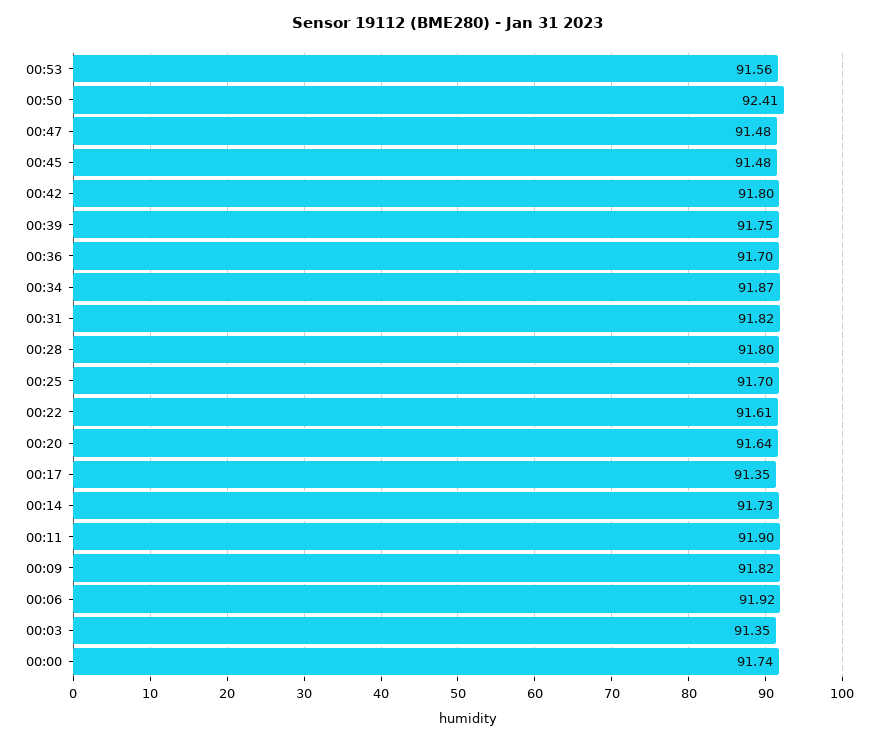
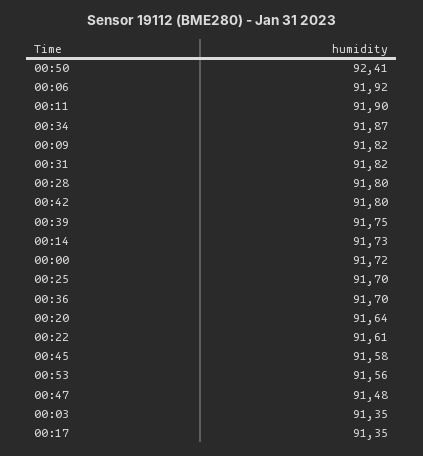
  {
    "00:53": 91.56,
    "00:50": 92.41,
    "00:47": 91.48,
-   "00:45": 91.48,
+   "00:45": 91.58,
    "00:42": 91.8,
    "00:39": 91.75,
    "00:36": 91.7,
    "00:34": 91.87,
    "00:31": 91.82,
    "00:28": 91.8,
    "00:25": 91.7,
    "00:22": 91.61,
    "00:20": 91.64,
    "00:17": 91.35,
    "00:14": 91.73,
    "00:11": 91.9,
    "00:09": 91.82,
    "00:06": 91.92,
    "00:03": 91.35,
-   "00:00": 91.74
+   "00:00": 91.72
  }

